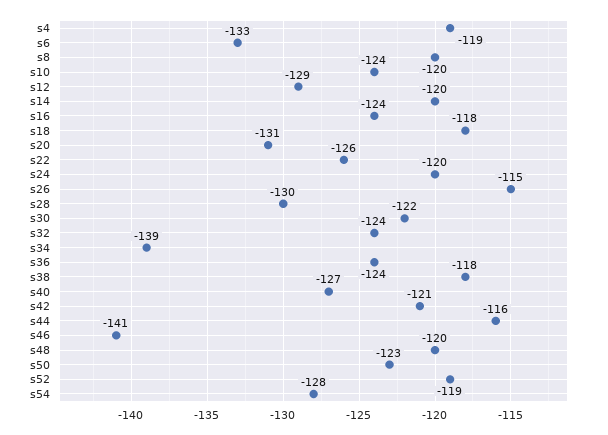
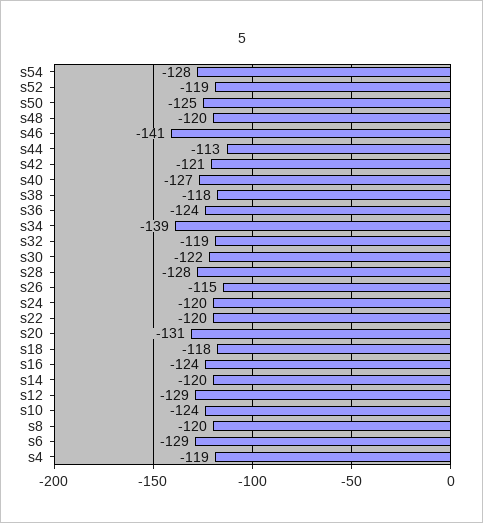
  {
    "s4": -119,
-   "s6": -133,
+   "s6": -129,
    "s8": -120,
    "s10": -124,
    "s12": -129,
    "s14": -120,
    "s16": -124,
    "s18": -118,
    "s20": -131,
-   "s22": -126,
+   "s22": -120,
    "s24": -120,
    "s26": -115,
-   "s28": -130,
+   "s28": -128,
    "s30": -122,
-   "s32": -124,
+   "s32": -119,
    "s34": -139,
    "s36": -124,
    "s38": -118,
    "s40": -127,
    "s42": -121,
-   "s44": -116,
+   "s44": -113,
    "s46": -141,
    "s48": -120,
-   "s50": -123,
+   "s50": -125,
    "s52": -119,
    "s54": -128
  }

